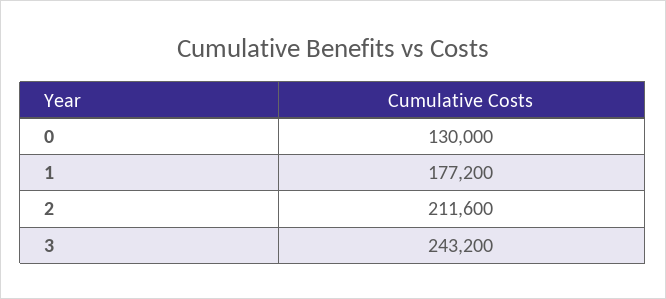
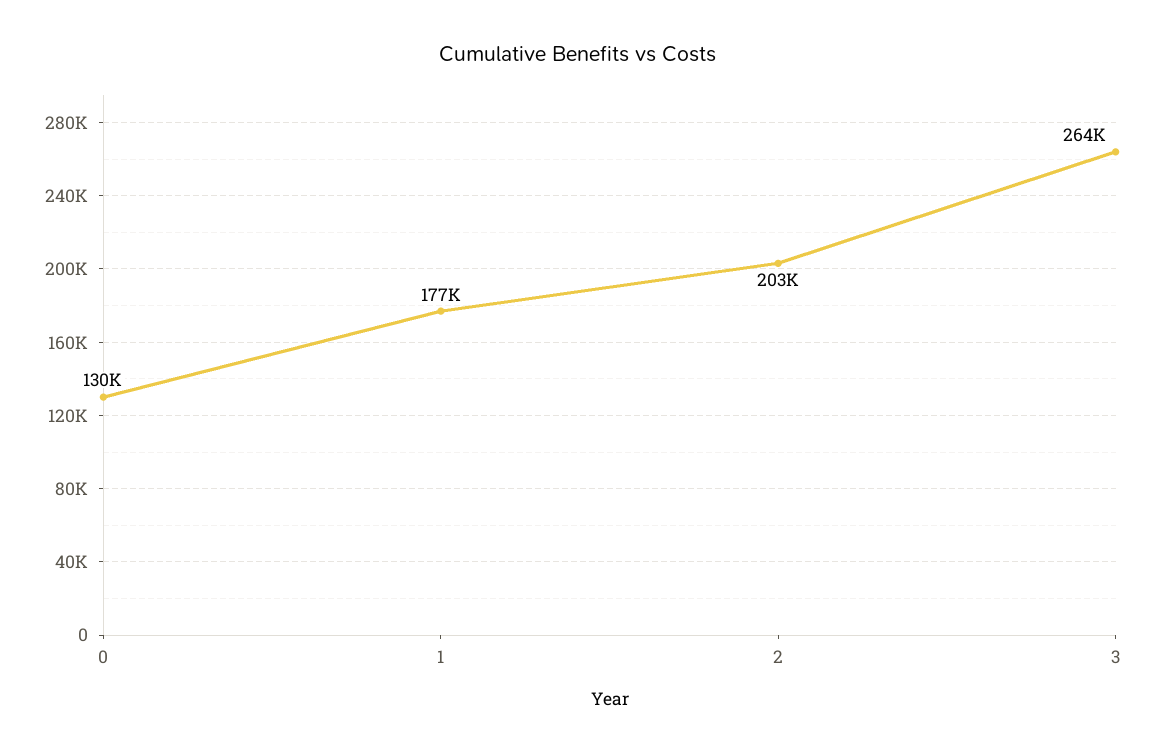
  {
    "0": 130000,
    "1": 177200,
-   "2": 211600,
+   "2": 203000,
-   "3": 243200
+   "3": 264000
  }

